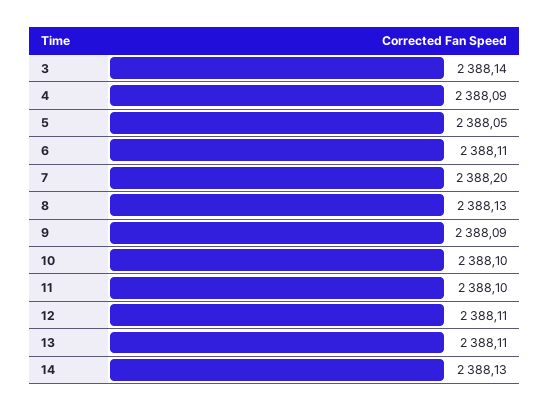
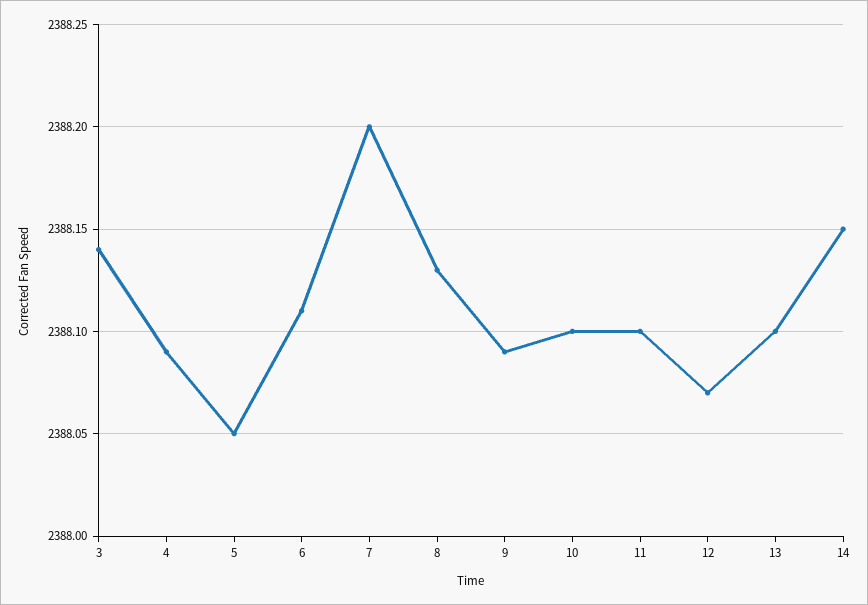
  {
    "3": 2388.14,
    "4": 2388.09,
    "5": 2388.05,
    "6": 2388.11,
    "7": 2388.2,
    "8": 2388.13,
    "9": 2388.09,
    "10": 2388.1,
    "11": 2388.1,
-   "12": 2388.11,
+   "12": 2388.07,
-   "13": 2388.11,
+   "13": 2388.1,
-   "14": 2388.13
+   "14": 2388.15
  }

